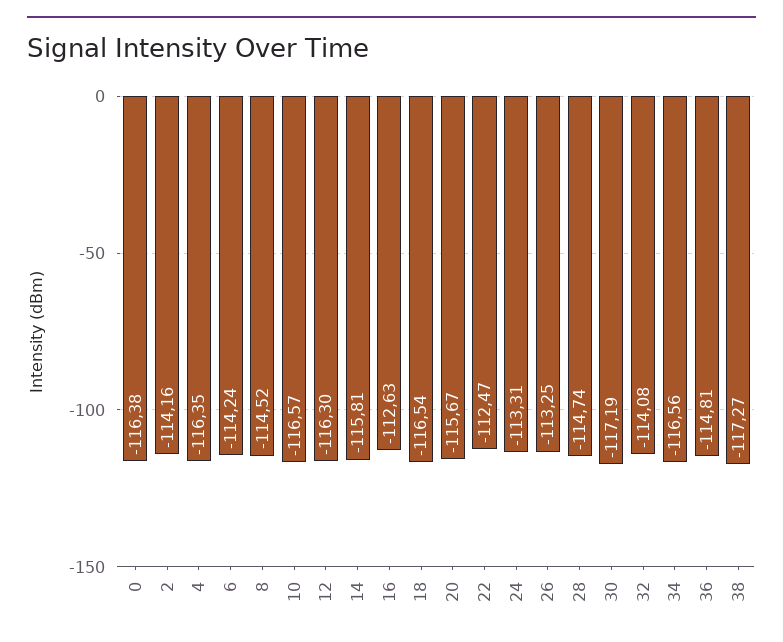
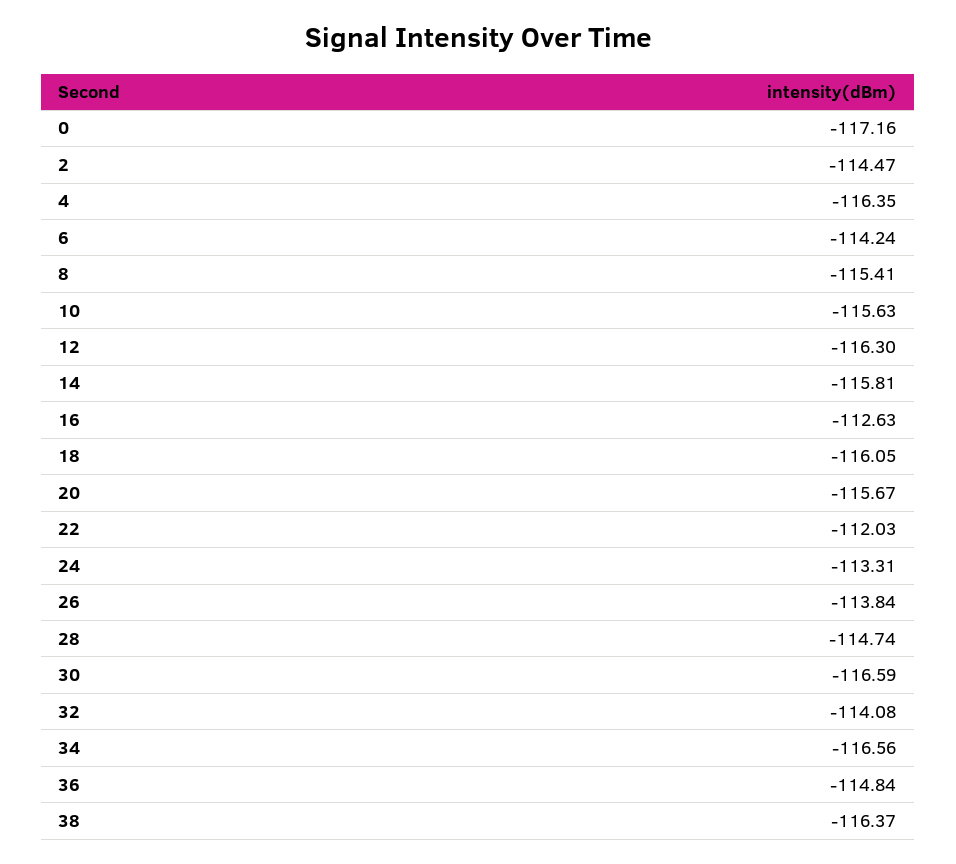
  {
-   "0": -116.38,
+   "0": -117.16,
-   "2": -114.16,
+   "2": -114.47,
    "4": -116.35,
    "6": -114.24,
-   "8": -114.52,
+   "8": -115.41,
-   "10": -116.57,
+   "10": -115.63,
    "12": -116.3,
    "14": -115.81,
    "16": -112.63,
-   "18": -116.54,
+   "18": -116.05,
    "20": -115.67,
-   "22": -112.47,
+   "22": -112.03,
    "24": -113.31,
-   "26": -113.25,
+   "26": -113.84,
    "28": -114.74,
-   "30": -117.19,
+   "30": -116.59,
    "32": -114.08,
    "34": -116.56,
-   "36": -114.81,
+   "36": -114.84,
-   "38": -117.27
+   "38": -116.37
  }

